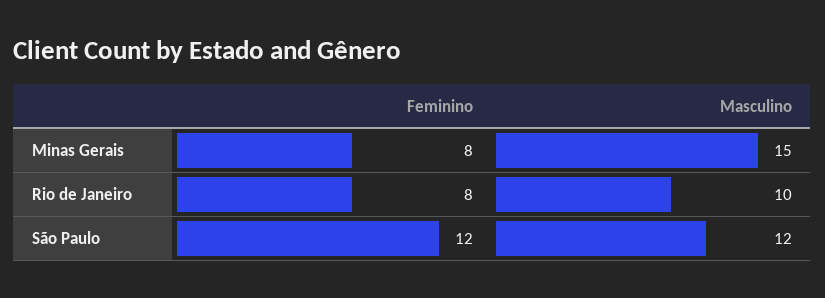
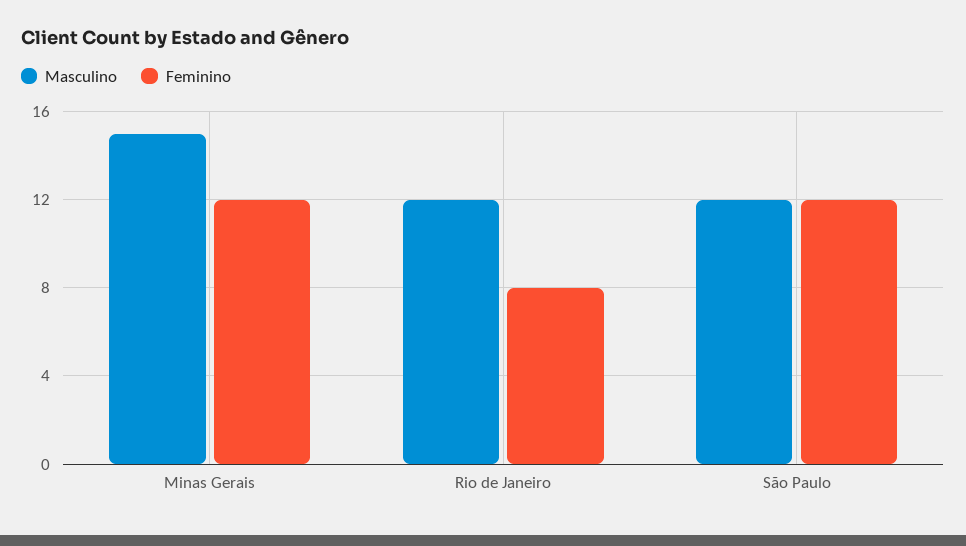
  {
    "Feminino": {
-     "Minas Gerais": 8,
+     "Minas Gerais": 12,
      "Rio de Janeiro": 8,
      "São Paulo": 12
    },
    "Masculino": {
      "Minas Gerais": 15,
-     "Rio de Janeiro": 10,
+     "Rio de Janeiro": 12,
      "São Paulo": 12
    }
  }

